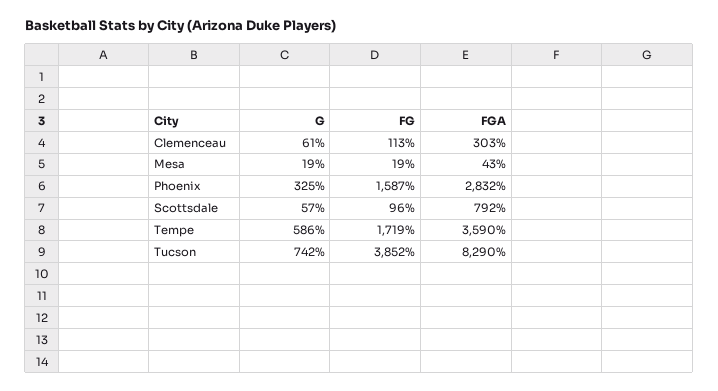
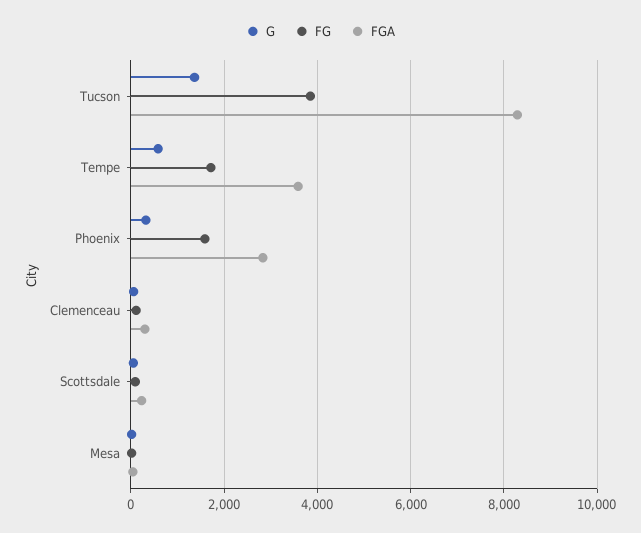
  {
    "G": {
      "Clemenceau": 61,
      "Mesa": 19,
      "Phoenix": 325,
      "Scottsdale": 57,
      "Tempe": 586,
-     "Tucson": 742
+     "Tucson": 1400
    },
    "FG": {
      "Clemenceau": 113,
      "Mesa": 19,
      "Phoenix": 1587,
      "Scottsdale": 96,
      "Tempe": 1719,
      "Tucson": 3852
    },
    "FGA": {
      "Clemenceau": 303,
      "Mesa": 43,
      "Phoenix": 2832,
-     "Scottsdale": 792,
+     "Scottsdale": 200,
      "Tempe": 3590,
      "Tucson": 8290
    }
  }

